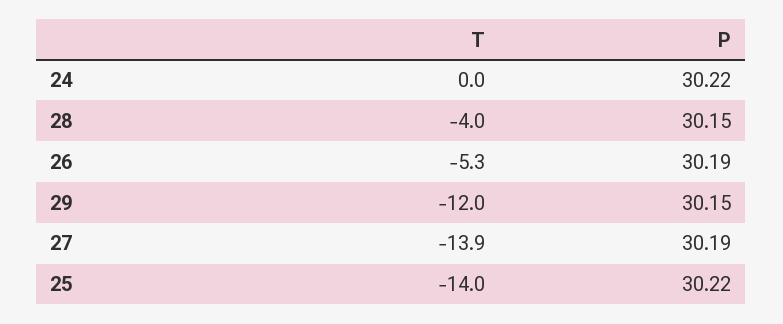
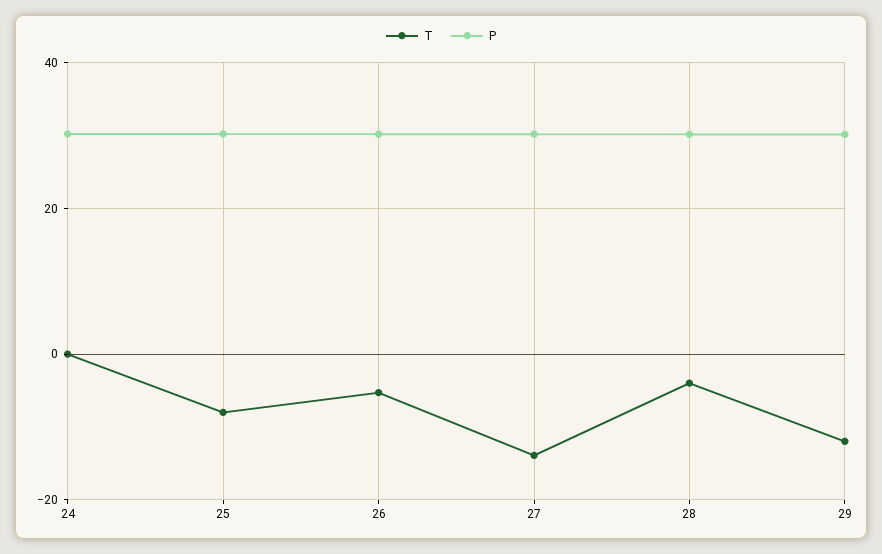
  {
    "T": {
      "24": 0,
      "28": -4,
      "26": -5.3,
      "29": -12,
      "27": -13.9,
-     "25": -14
+     "25": -8
    },
    "P": {
      "24": 30.22,
      "28": 30.15,
      "26": 30.19,
      "29": 30.15,
      "27": 30.19,
      "25": 30.22
    }
  }

